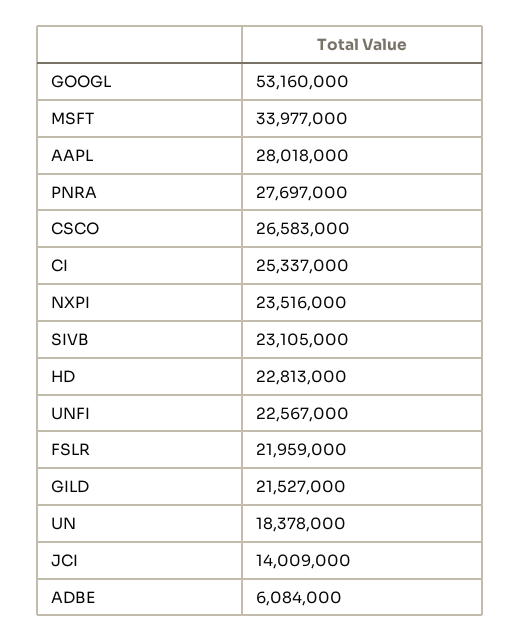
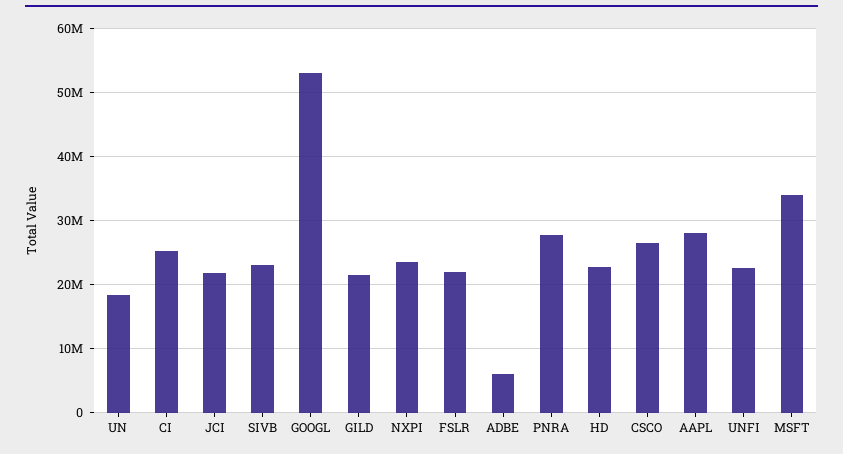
  {
    "GOOGL": 53160000,
    "MSFT": 33977000,
    "AAPL": 28018000,
    "PNRA": 27697000,
    "CSCO": 26583000,
    "CI": 25337000,
    "NXPI": 23516000,
    "SIVB": 23105000,
    "HD": 22813000,
    "UNFI": 22567000,
    "FSLR": 21959000,
    "GILD": 21527000,
    "UN": 18378000,
-   "JCI": 14009000,
+   "JCI": 22000000,
    "ADBE": 6084000
  }

